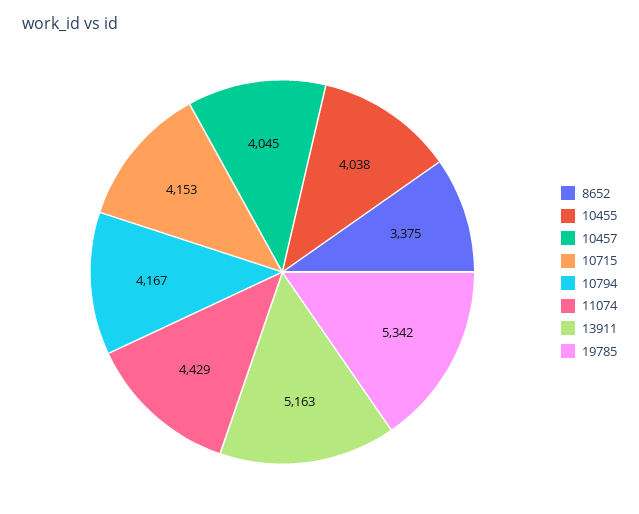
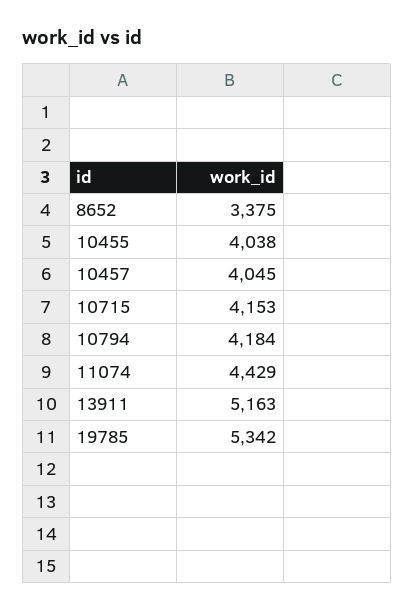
  {
    "8652": 3375,
    "10455": 4038,
    "10457": 4045,
    "10715": 4153,
-   "10794": 4167,
+   "10794": 4184,
    "11074": 4429,
    "13911": 5163,
    "19785": 5342
  }

